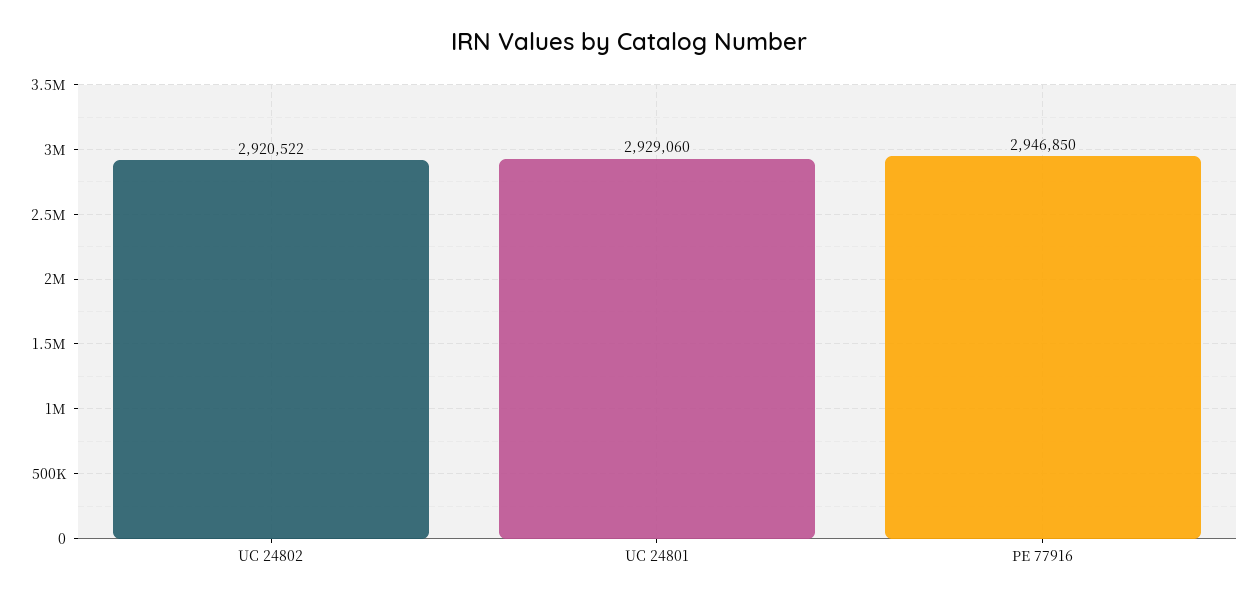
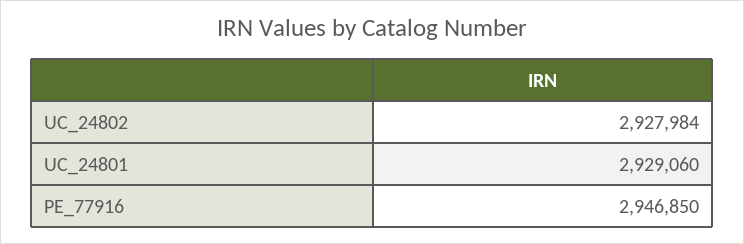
  {
-   "UC 24802": 2920522,
+   "UC 24802": 2927984,
    "UC 24801": 2929060,
    "PE 77916": 2946850
  }

